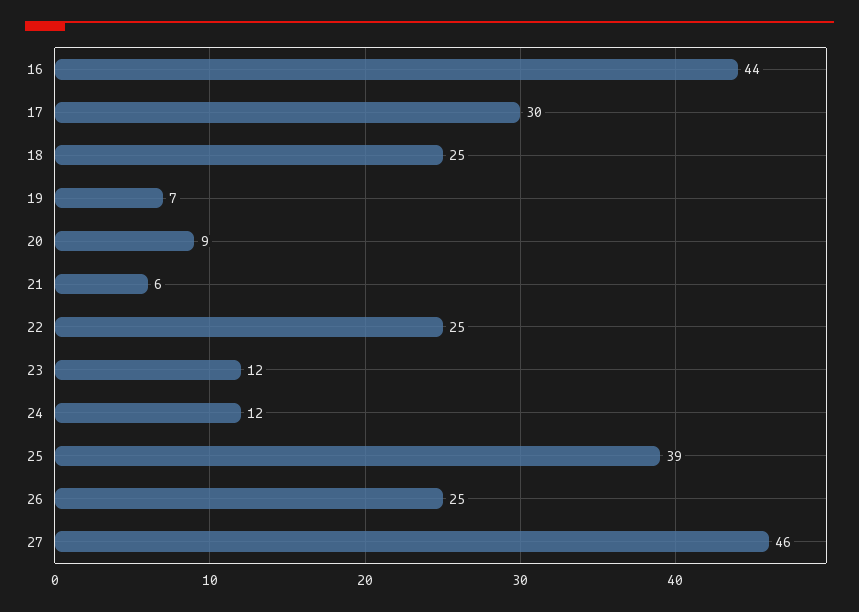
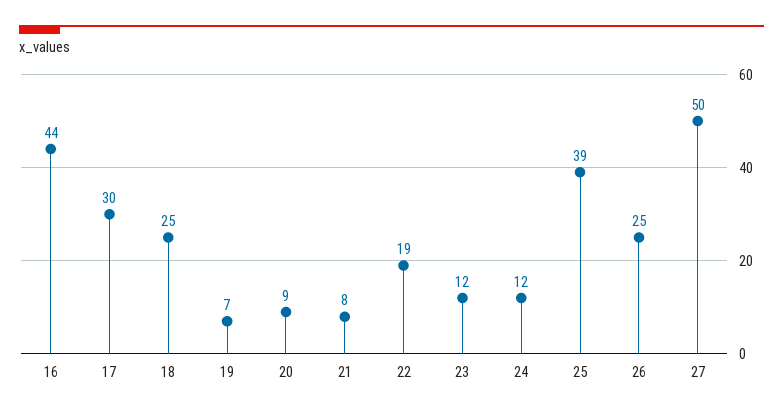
  {
    "16": 44,
    "17": 30,
    "18": 25,
    "19": 7,
    "20": 9,
-   "21": 6,
+   "21": 8,
-   "22": 25,
+   "22": 19,
    "23": 12,
    "24": 12,
    "25": 39,
    "26": 25,
-   "27": 46
+   "27": 50
  }

